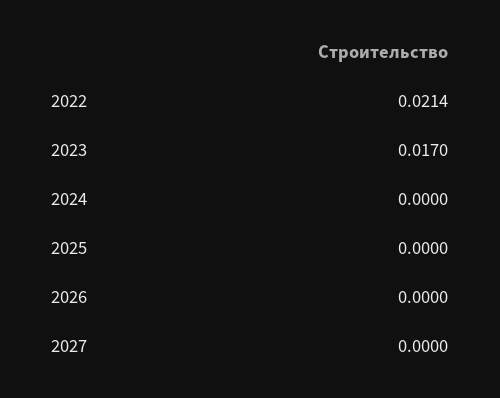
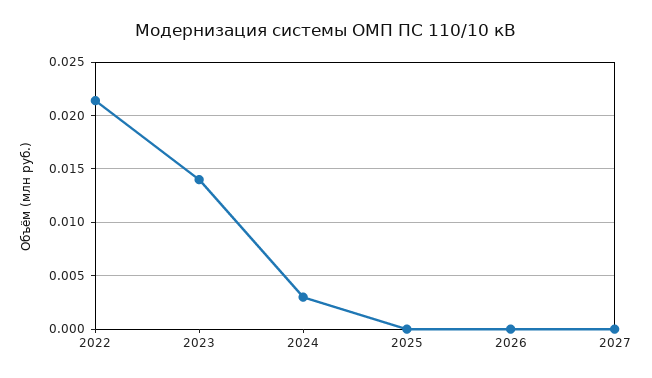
  {
    "2022": 0.0214,
-   "2023": 0.017,
+   "2023": 0.014,
-   "2024": 0,
+   "2024": 0.003,
    "2025": 0,
    "2026": 0,
    "2027": 0
  }

